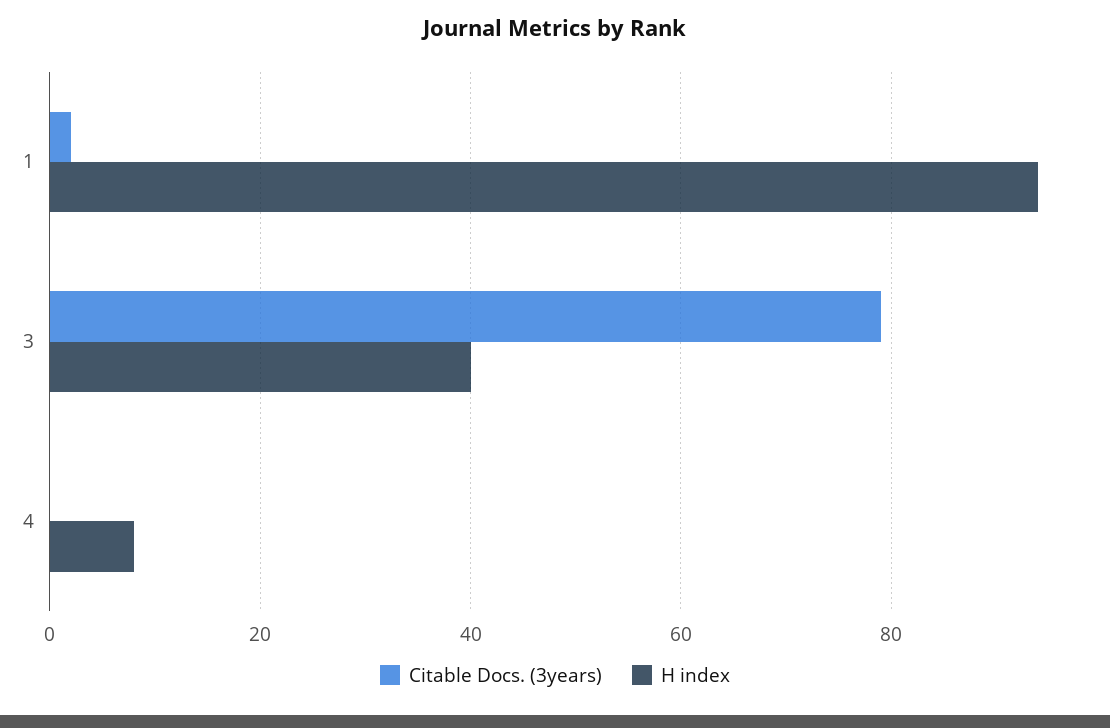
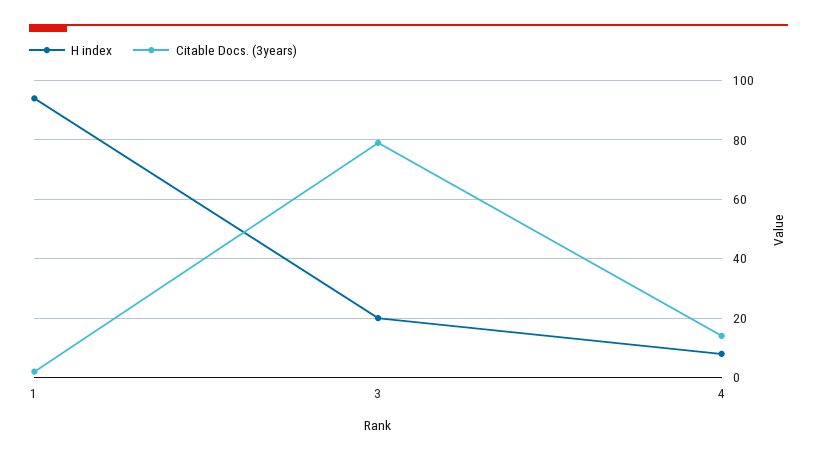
  {
    "Citable Docs. (3years)": {
      "1": 0,
      "3": 80,
-     "4": 0
+     "4": 15
    },
    "H index": {
      "1": 95,
-     "3": 40,
+     "3": 20,
      "4": 10
    }
  }

